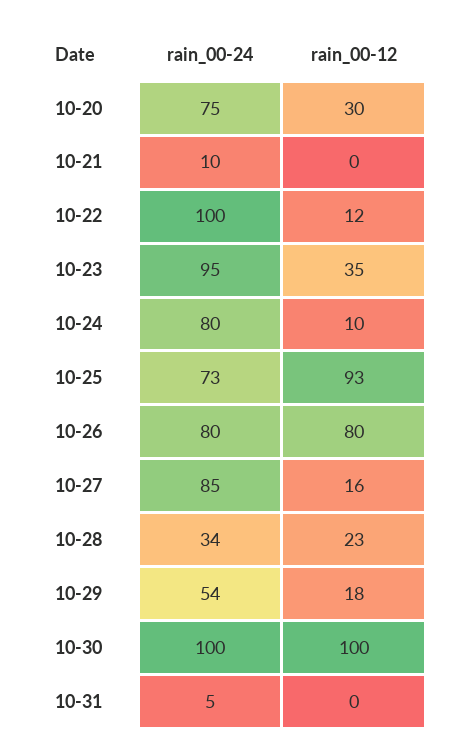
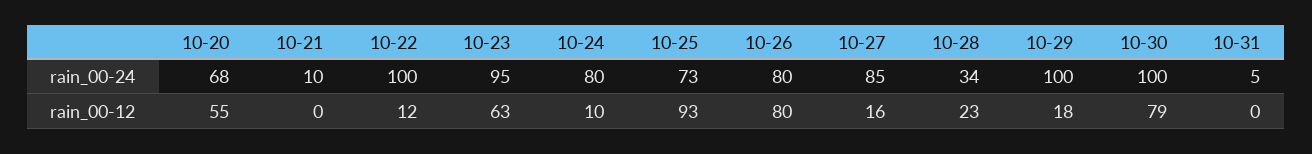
  {
    "rain_00-24": {
-     "10-20": 75,
+     "10-20": 68,
      "10-21": 10,
      "10-22": 100,
      "10-23": 95,
      "10-24": 80,
      "10-25": 73,
      "10-26": 80,
      "10-27": 85,
      "10-28": 34,
-     "10-29": 54,
+     "10-29": 100,
      "10-30": 100,
      "10-31": 5
    },
    "rain_00-12": {
-     "10-20": 30,
+     "10-20": 55,
      "10-21": 0,
      "10-22": 12,
-     "10-23": 35,
+     "10-23": 63,
      "10-24": 10,
      "10-25": 93,
      "10-26": 80,
      "10-27": 16,
      "10-28": 23,
      "10-29": 18,
-     "10-30": 100,
+     "10-30": 79,
      "10-31": 0
    }
  }

